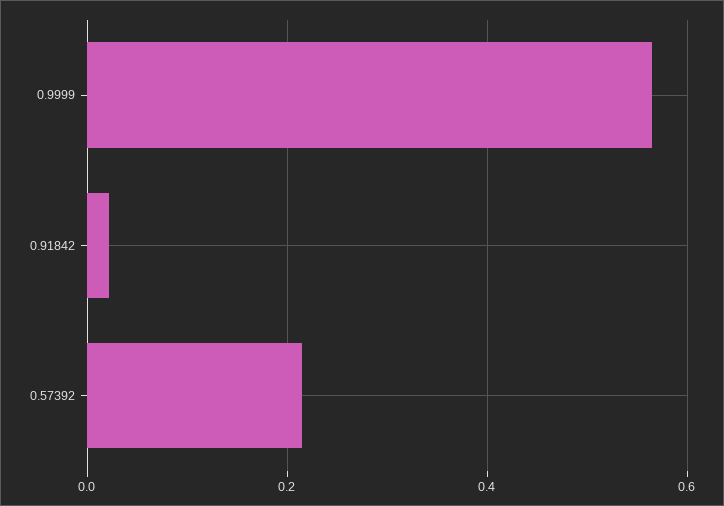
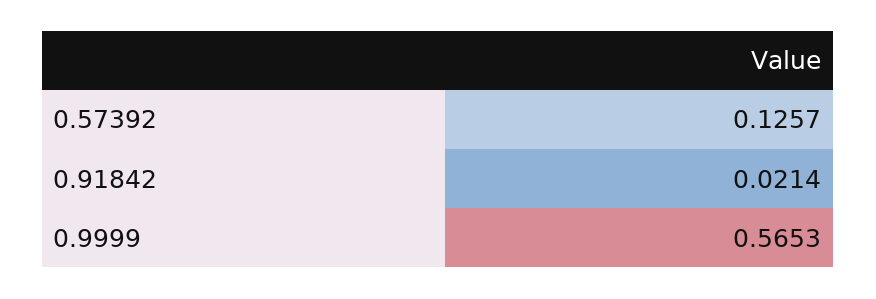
  {
    "0.9999": 0.5653,
    "0.91842": 0.0214,
-   "0.57392": 0.22
+   "0.57392": 0.1257
  }

